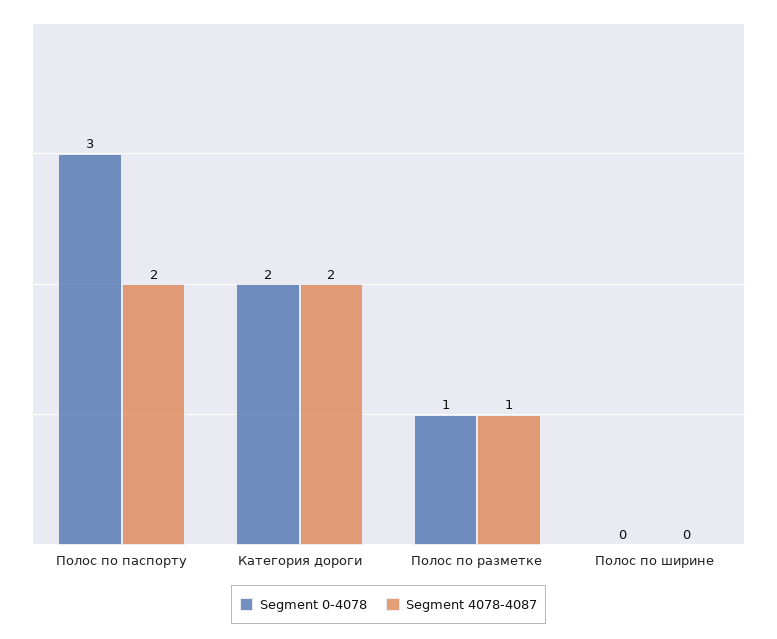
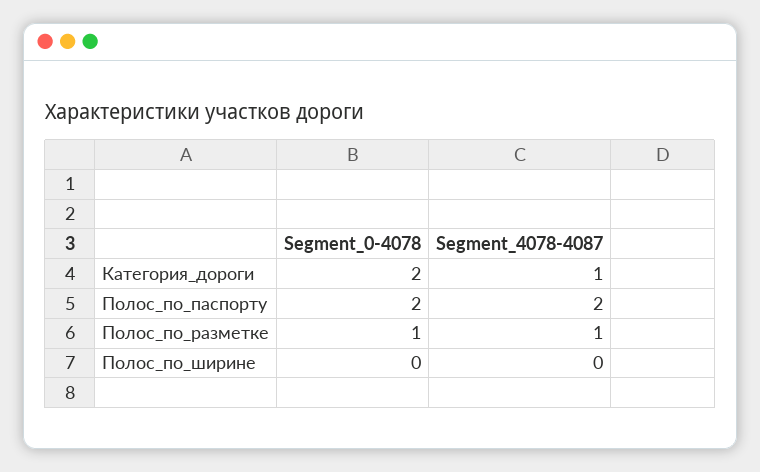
  {
    "Segment 0-4078": {
-     "Полос по паспорту": 3,
+     "Полос по паспорту": 2,
      "Категория дороги": 2,
      "Полос по разметке": 1,
      "Полос по ширине": 0
    },
    "Segment 4078-4087": {
      "Полос по паспорту": 2,
-     "Категория дороги": 2,
+     "Категория дороги": 1,
      "Полос по разметке": 1,
      "Полос по ширине": 0
    }
  }

